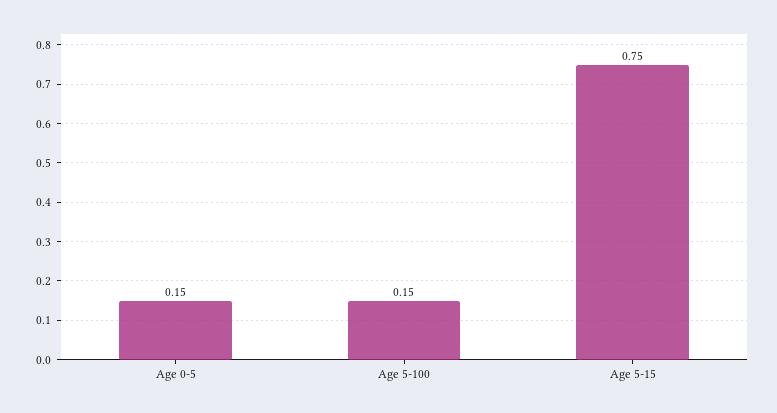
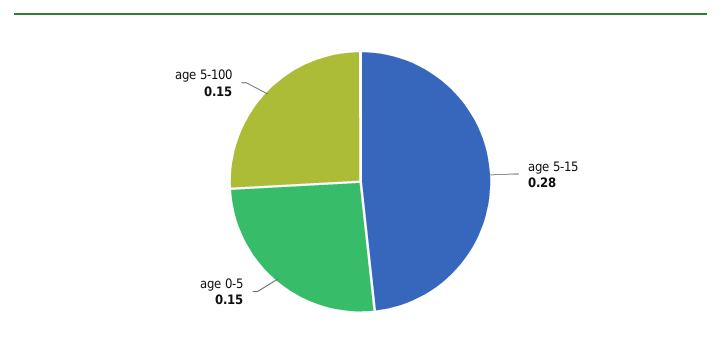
  {
    "Age 0-5": 0.15,
    "Age 5-100": 0.15,
-   "Age 5-15": 0.75
+   "Age 5-15": 0.28
  }

